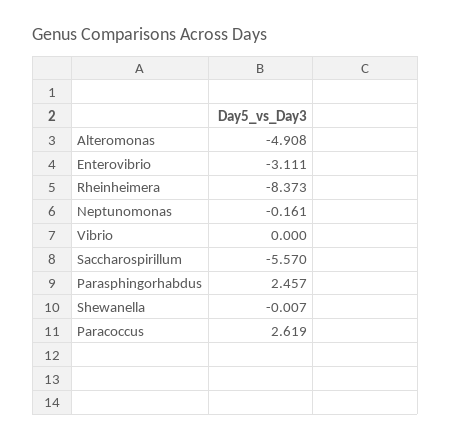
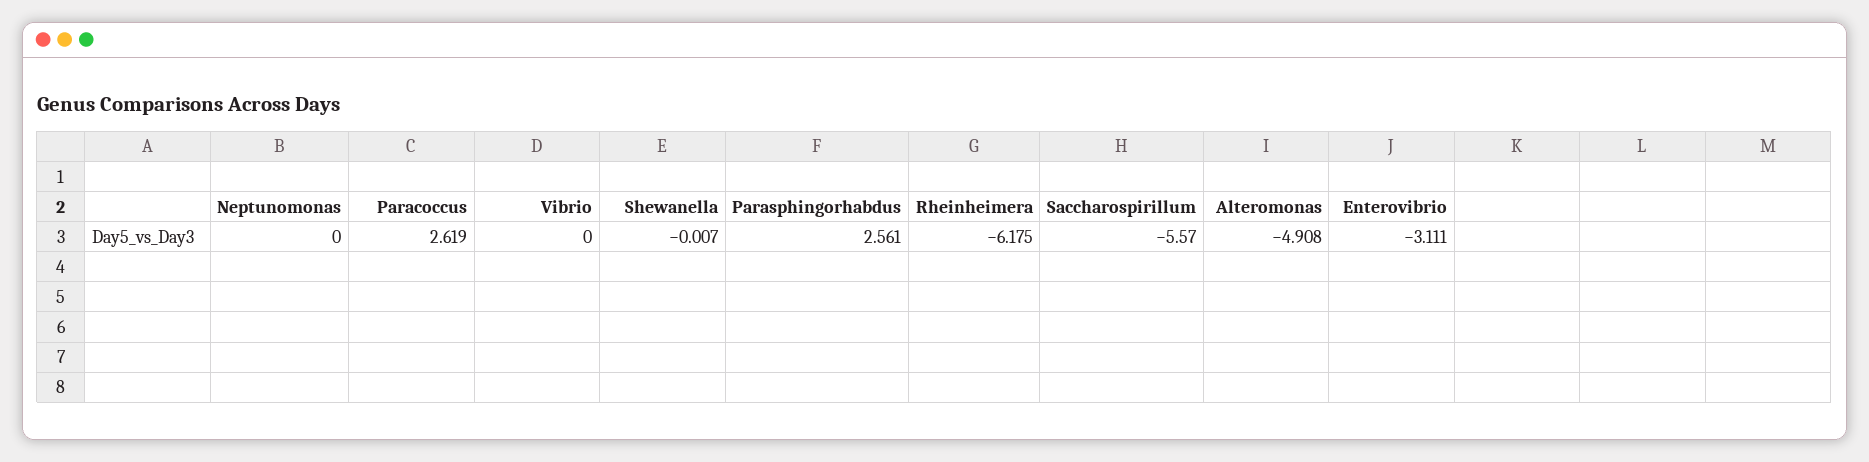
  {
    "Alteromonas": -4.908,
    "Enterovibrio": -3.111,
-   "Rheinheimera": -8.373,
+   "Rheinheimera": -6.175,
-   "Neptunomonas": -0.161,
+   "Neptunomonas": 0,
    "Vibrio": 0,
    "Saccharospirillum": -5.57,
-   "Parasphingorhabdus": 2.457,
+   "Parasphingorhabdus": 2.561,
    "Shewanella": -0.007,
    "Paracoccus": 2.619
  }

